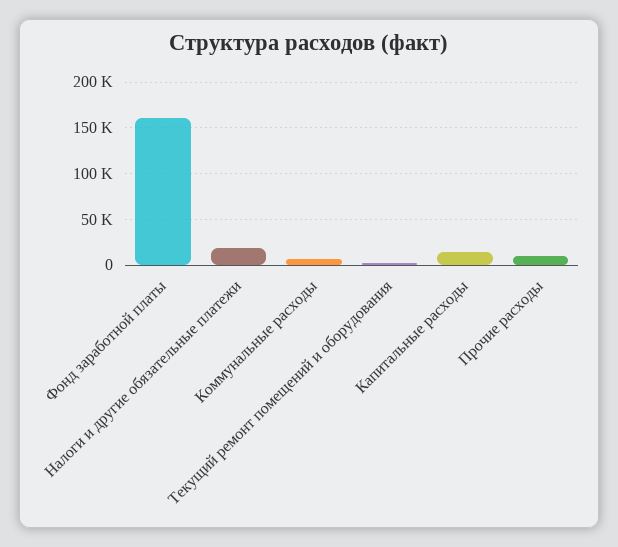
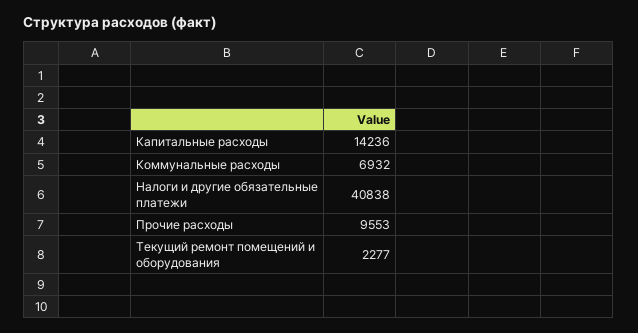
  {
-   "Фонд заработной платы": 160000,
-   "Налоги и другие обязательные платежи": 20000,
+   "Налоги и другие обязательные платежи": 40838,
    "Коммунальные расходы": 6932,
    "Текущий ремонт помещений и оборудования": 2277,
    "Капитальные расходы": 14236,
    "Прочие расходы": 9553
  }

